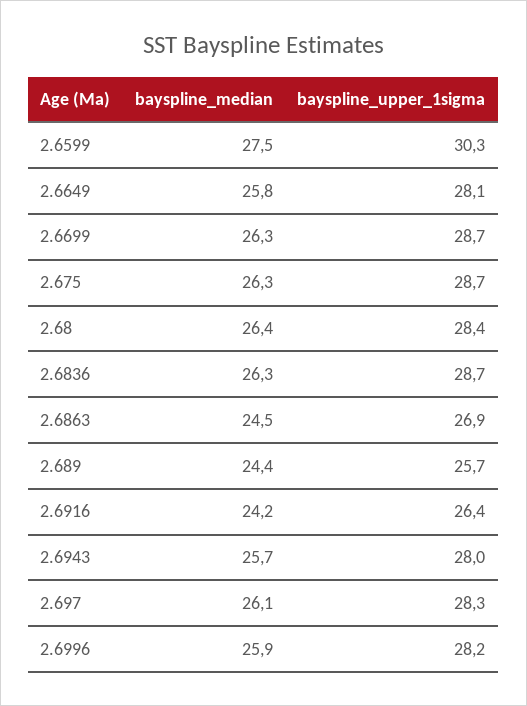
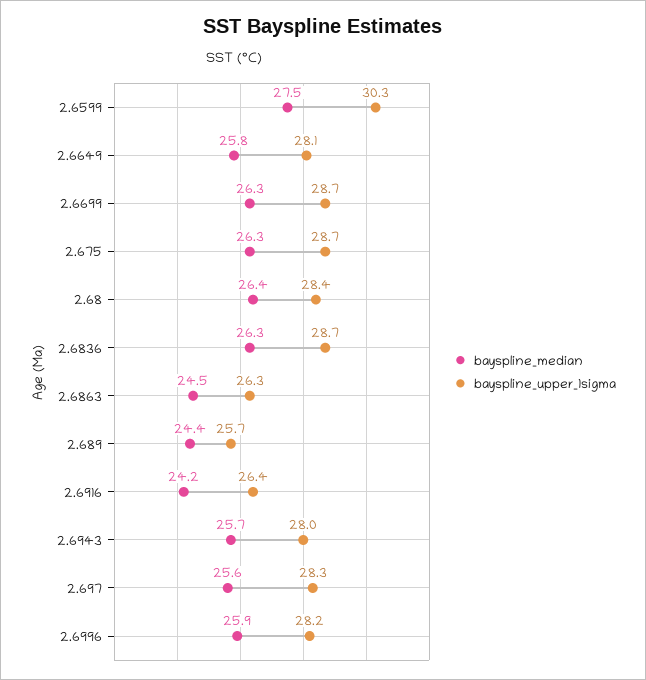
  {
    "bayspline_median": {
      "2.6599": 27.5,
      "2.6649": 25.8,
      "2.6699": 26.3,
      "2.675": 26.3,
      "2.68": 26.4,
      "2.6836": 26.3,
      "2.6863": 24.5,
      "2.689": 24.4,
      "2.6916": 24.2,
      "2.6943": 25.7,
-     "2.697": 26.1,
+     "2.697": 25.6,
      "2.6996": 25.9
    },
    "bayspline_upper_1sigma": {
      "2.6599": 30.3,
      "2.6649": 28.1,
      "2.6699": 28.7,
      "2.675": 28.7,
      "2.68": 28.4,
      "2.6836": 28.7,
-     "2.6863": 26.9,
+     "2.6863": 26.3,
      "2.689": 25.7,
      "2.6916": 26.4,
      "2.6943": 28,
      "2.697": 28.3,
      "2.6996": 28.2
    }
  }

